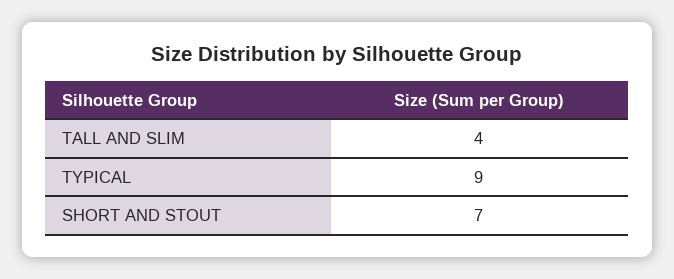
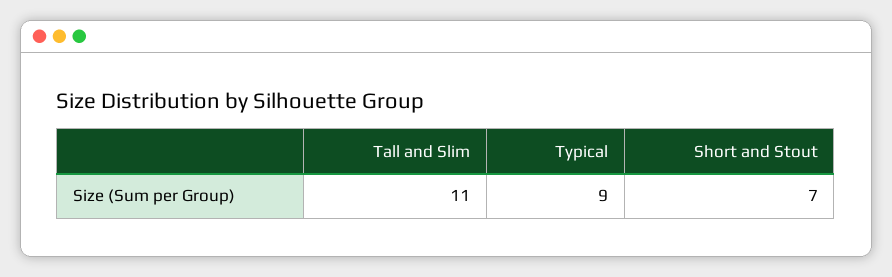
  {
-   "TALL AND SLIM": 4,
+   "TALL AND SLIM": 11,
    "TYPICAL": 9,
    "SHORT AND STOUT": 7
  }

